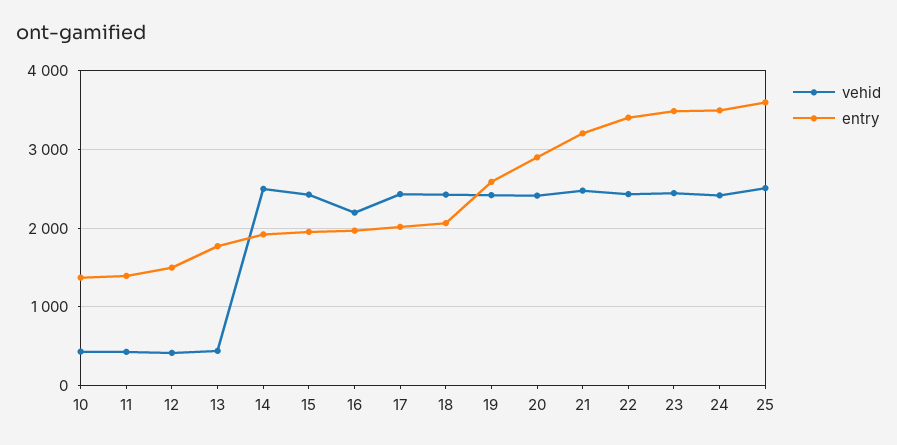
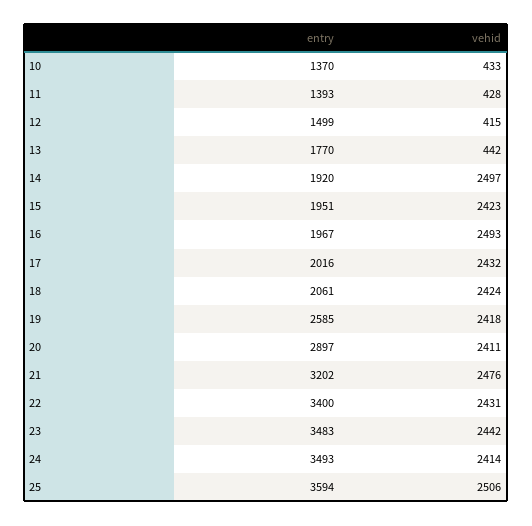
  {
    "vehid": {
      "10": 433,
      "11": 428,
      "12": 415,
      "13": 442,
      "14": 2497,
      "15": 2423,
-     "16": 2200,
+     "16": 2493,
      "17": 2432,
      "18": 2424,
      "19": 2418,
      "20": 2411,
      "21": 2476,
      "22": 2431,
      "23": 2442,
      "24": 2414,
      "25": 2506
    },
    "entry": {
      "10": 1370,
      "11": 1393,
      "12": 1499,
      "13": 1770,
      "14": 1920,
      "15": 1951,
      "16": 1967,
      "17": 2016,
      "18": 2061,
      "19": 2585,
      "20": 2897,
      "21": 3202,
      "22": 3400,
      "23": 3483,
      "24": 3493,
      "25": 3594
    }
  }

